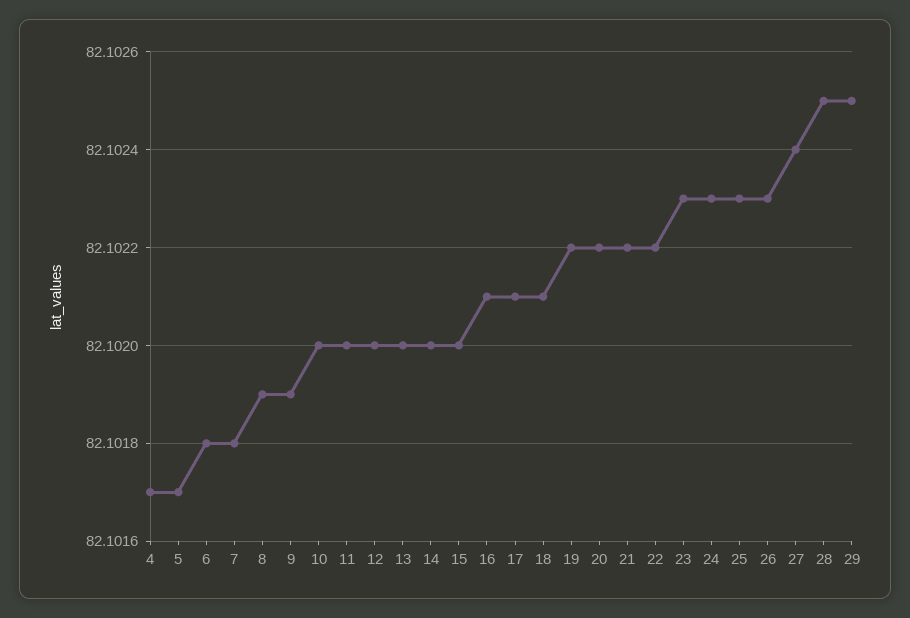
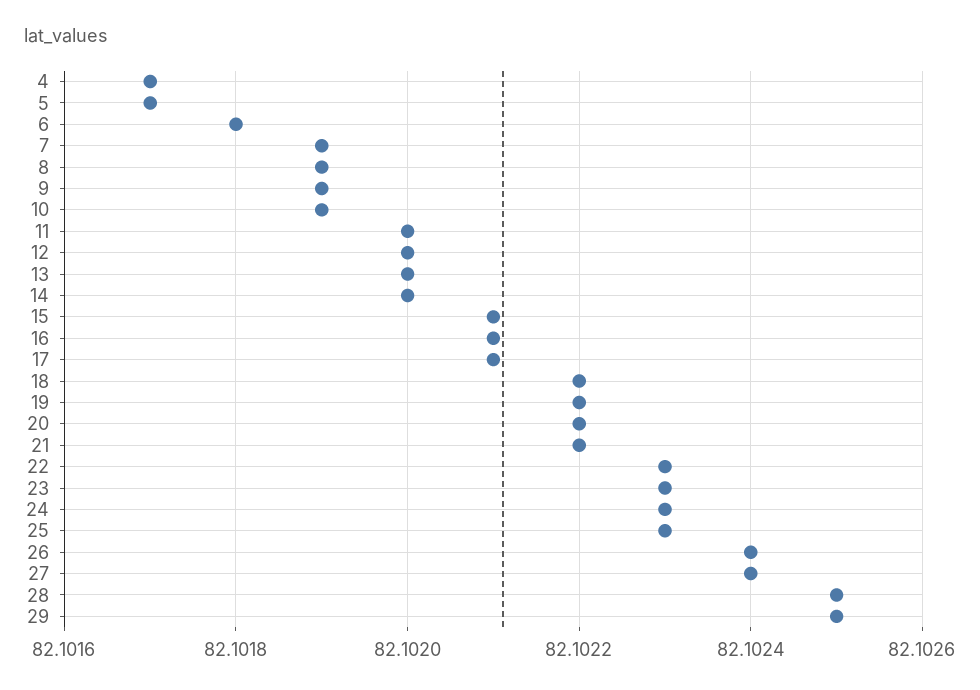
  {
    "4": 82.1017,
    "5": 82.1017,
    "6": 82.1018,
-   "7": 82.1018,
+   "7": 82.1019,
    "8": 82.1019,
    "9": 82.1019,
-   "10": 82.102,
+   "10": 82.1019,
    "11": 82.102,
    "12": 82.102,
    "13": 82.102,
    "14": 82.102,
-   "15": 82.102,
+   "15": 82.1021,
    "16": 82.1021,
    "17": 82.1021,
-   "18": 82.1021,
+   "18": 82.1022,
    "19": 82.1022,
    "20": 82.1022,
    "21": 82.1022,
-   "22": 82.1022,
+   "22": 82.1023,
    "23": 82.1023,
    "24": 82.1023,
    "25": 82.1023,
-   "26": 82.1023,
+   "26": 82.1024,
    "27": 82.1024,
    "28": 82.1025,
    "29": 82.1025
  }

